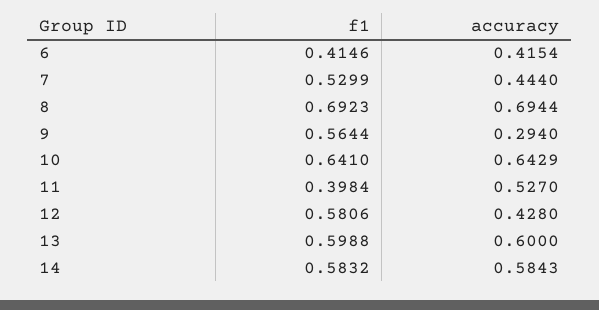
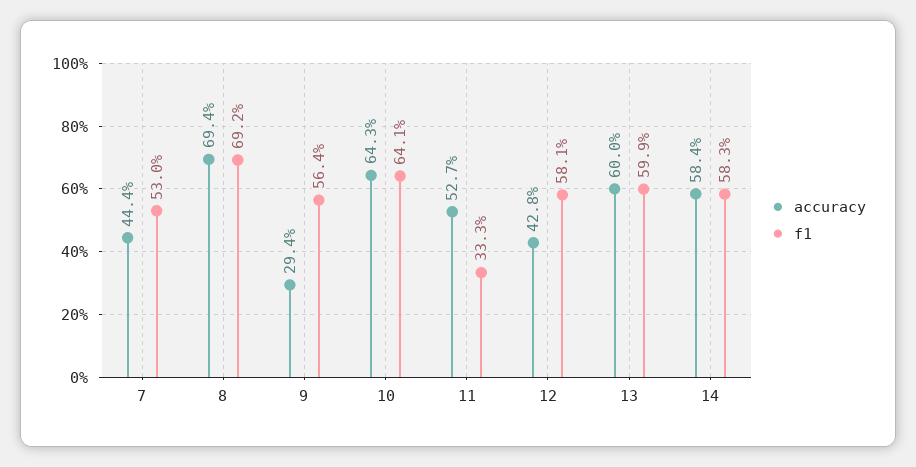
  {
    "f1": {
-     "6": 0.4146,
      "7": 0.5299,
      "8": 0.6923,
      "9": 0.5644,
      "10": 0.641,
-     "11": 0.3984,
+     "11": 0.333,
      "12": 0.5806,
      "13": 0.5988,
      "14": 0.5832
    },
    "accuracy": {
-     "6": 0.4154,
      "7": 0.444,
      "8": 0.6944,
      "9": 0.294,
      "10": 0.6429,
      "11": 0.527,
      "12": 0.428,
      "13": 0.6,
      "14": 0.5843
    }
  }

